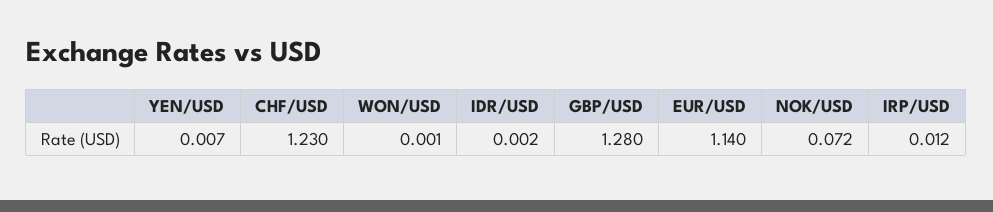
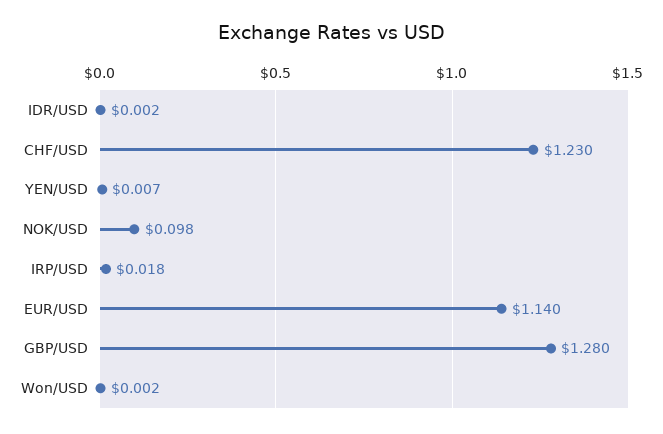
  {
    "YEN/USD": 0.007,
    "CHF/USD": 1.23,
-   "WON/USD": 0.001,
+   "WON/USD": 0.002,
    "IDR/USD": 0.002,
    "GBP/USD": 1.28,
    "EUR/USD": 1.14,
-   "NOK/USD": 0.072,
+   "NOK/USD": 0.098,
-   "IRP/USD": 0.012
+   "IRP/USD": 0.018
  }

